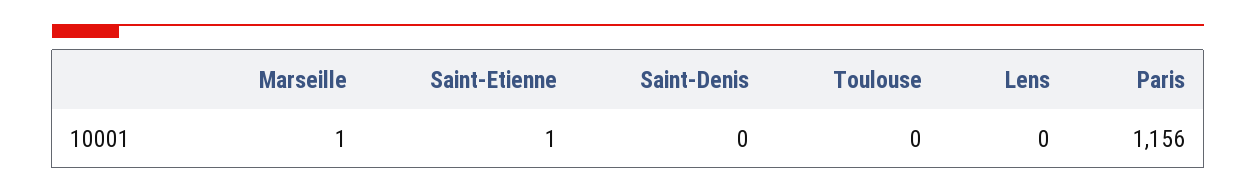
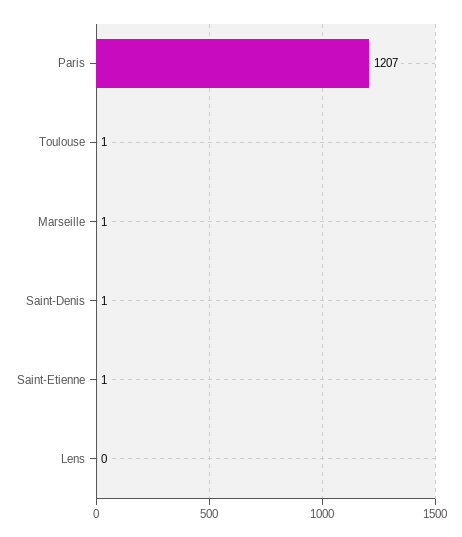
  {
    "Marseille": 1,
    "Saint-Etienne": 1,
-   "Saint-Denis": 0,
+   "Saint-Denis": 1,
-   "Toulouse": 0,
+   "Toulouse": 1,
    "Lens": 0,
-   "Paris": 1156
+   "Paris": 1207
  }

